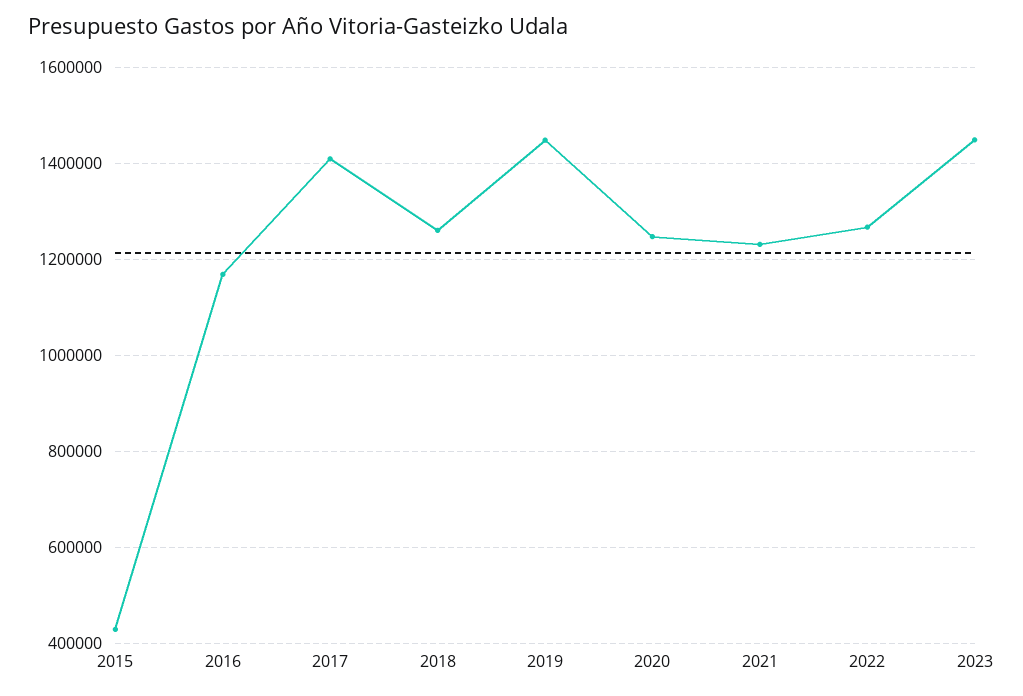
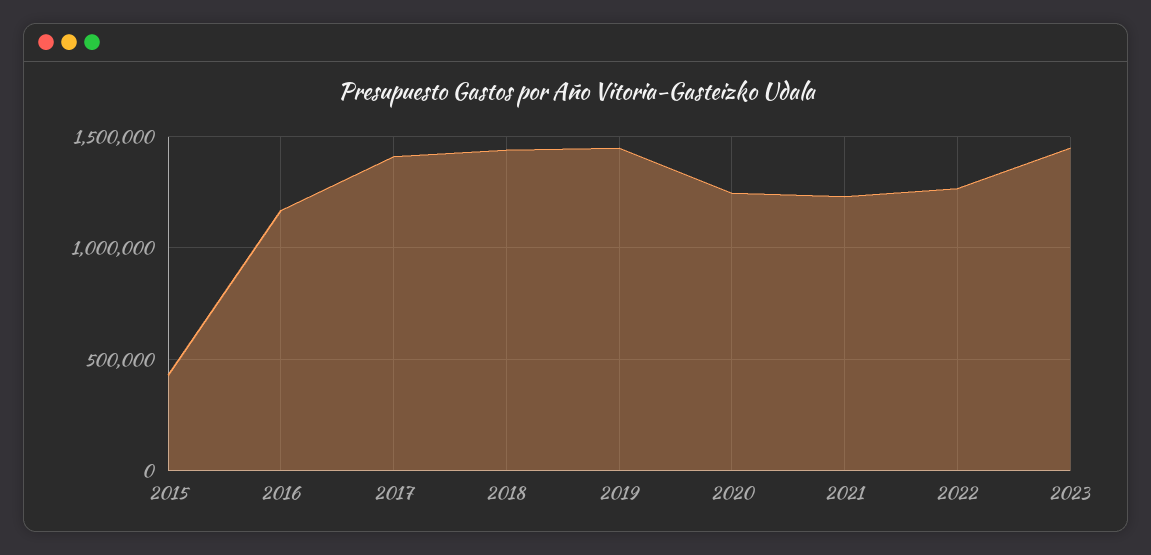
  {
    "2015": 420000,
    "2016": 1160000,
    "2017": 1400000,
-   "2018": 1260000,
+   "2018": 1450000,
    "2019": 1440000,
    "2020": 1240000,
    "2021": 1240000,
    "2022": 1260000,
    "2023": 1440000
  }

